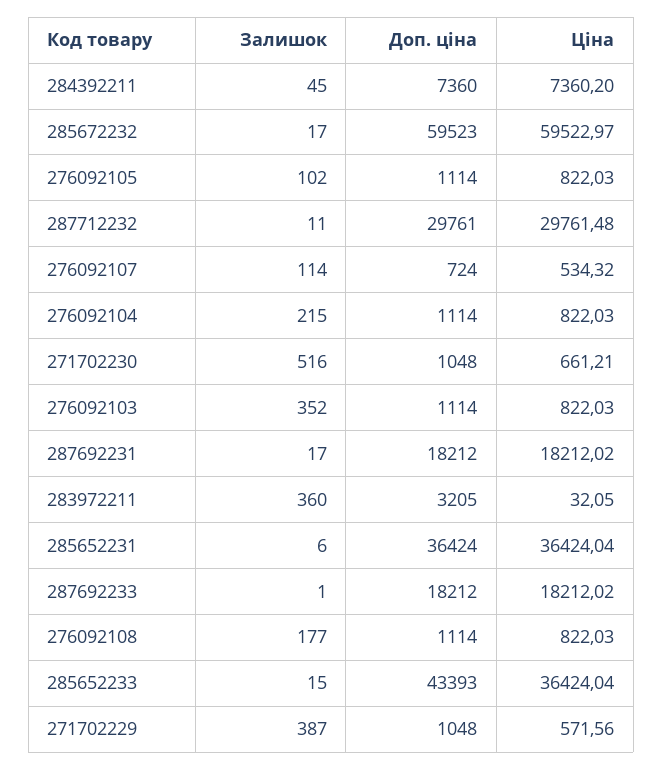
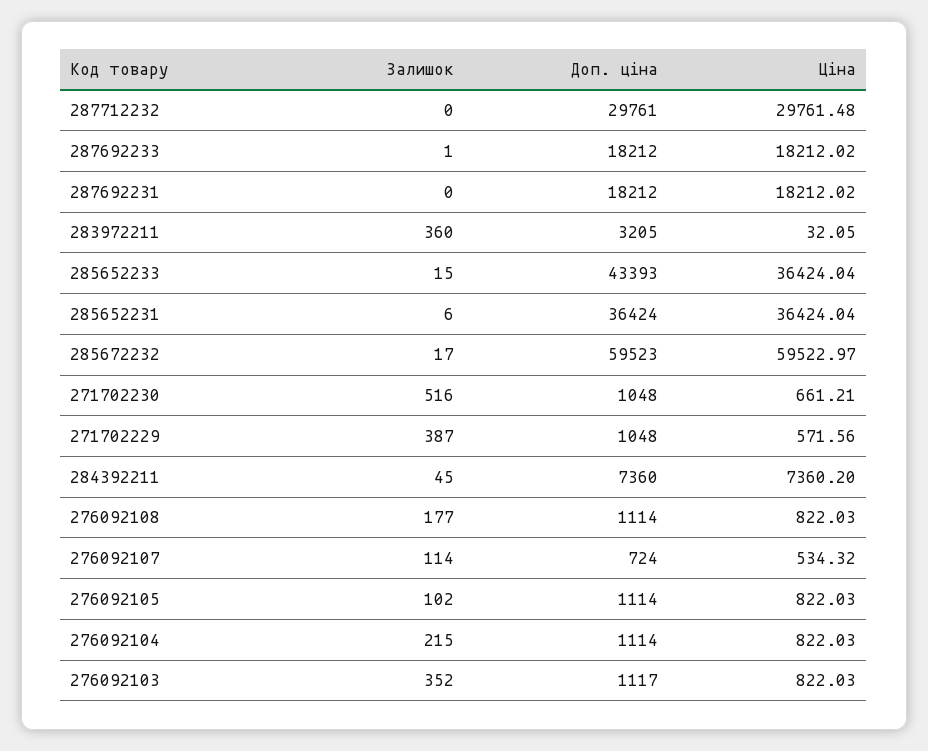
  {
    "Залишок": {
      "284392211": 45,
      "285672232": 17,
      "276092105": 102,
-     "287712232": 11,
+     "287712232": 0,
      "276092107": 114,
      "276092104": 215,
      "271702230": 516,
      "276092103": 352,
-     "287692231": 17,
+     "287692231": 0,
      "283972211": 360,
      "285652231": 6,
      "287692233": 1,
      "276092108": 177,
      "285652233": 15,
      "271702229": 387
    },
    "Доп. ціна": {
      "284392211": 7360,
      "285672232": 59523,
      "276092105": 1114,
      "287712232": 29761,
      "276092107": 724,
      "276092104": 1114,
      "271702230": 1048,
-     "276092103": 1114,
+     "276092103": 1117,
      "287692231": 18212,
      "283972211": 3205,
      "285652231": 36424,
      "287692233": 18212,
      "276092108": 1114,
      "285652233": 43393,
      "271702229": 1048
    },
    "Ціна": {
      "284392211": 7360.2,
      "285672232": 59522.97,
      "276092105": 822.03,
      "287712232": 29761.48,
      "276092107": 534.32,
      "276092104": 822.03,
      "271702230": 661.21,
      "276092103": 822.03,
      "287692231": 18212.02,
      "283972211": 32.05,
      "285652231": 36424.04,
      "287692233": 18212.02,
      "276092108": 822.03,
      "285652233": 36424.04,
      "271702229": 571.56
    }
  }

